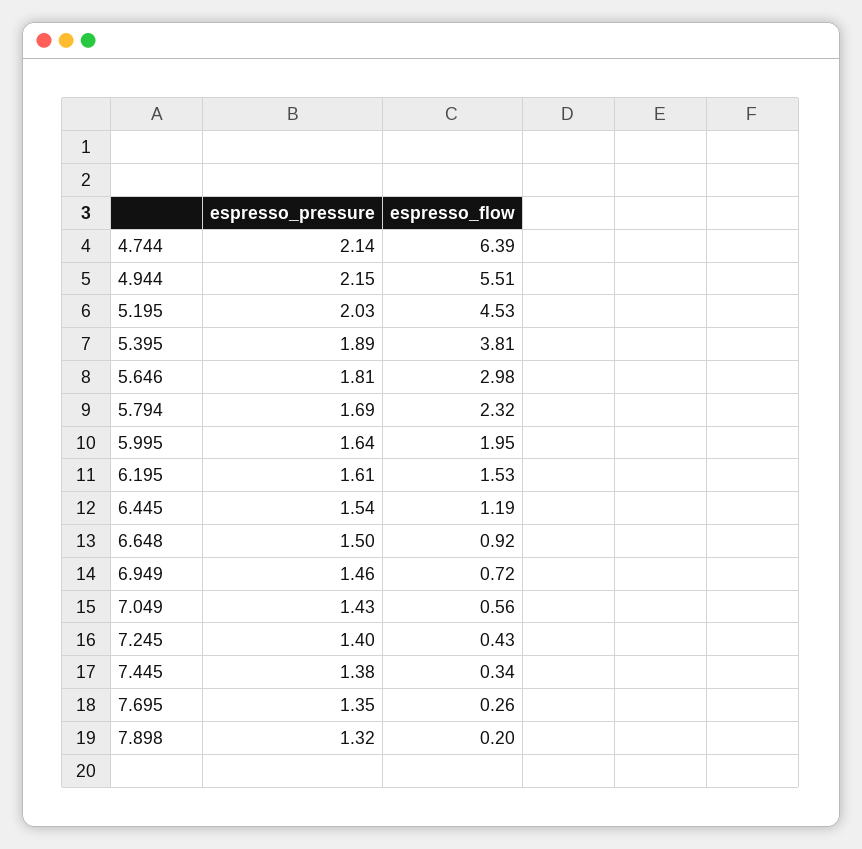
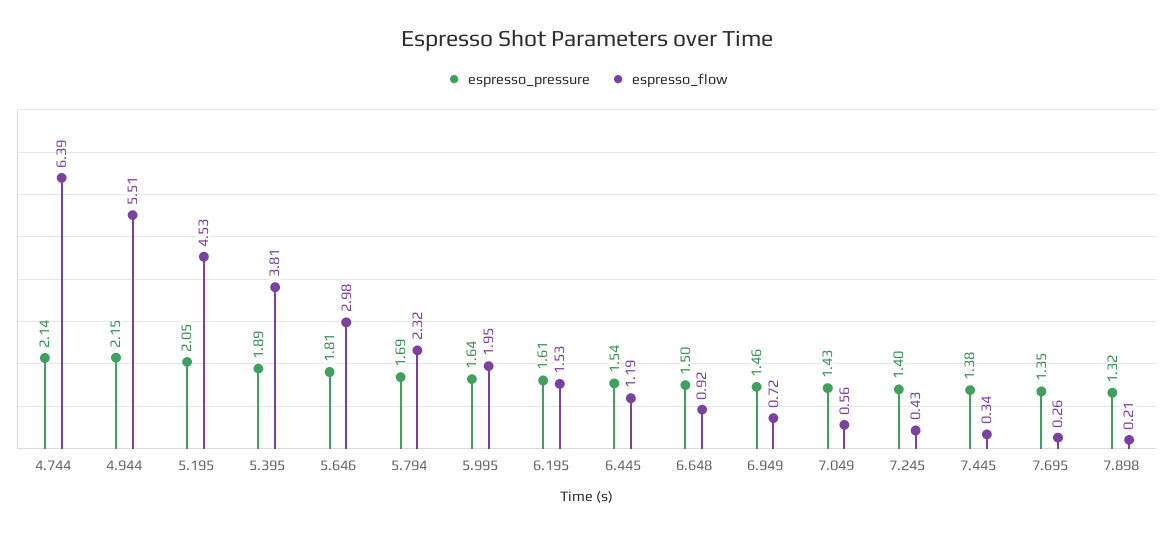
  {
    "espresso_pressure": {
      "4.744": 2.14,
      "4.944": 2.15,
-     "5.195": 2.03,
+     "5.195": 2.05,
      "5.395": 1.89,
      "5.646": 1.81,
      "5.794": 1.69,
      "5.995": 1.64,
      "6.195": 1.61,
      "6.445": 1.54,
      "6.648": 1.5,
      "6.949": 1.46,
      "7.049": 1.43,
      "7.245": 1.4,
      "7.445": 1.38,
      "7.695": 1.35,
      "7.898": 1.32
    },
    "espresso_flow": {
      "4.744": 6.39,
      "4.944": 5.51,
      "5.195": 4.53,
      "5.395": 3.81,
      "5.646": 2.98,
      "5.794": 2.32,
      "5.995": 1.95,
      "6.195": 1.53,
      "6.445": 1.19,
      "6.648": 0.92,
      "6.949": 0.72,
      "7.049": 0.56,
      "7.245": 0.43,
      "7.445": 0.34,
      "7.695": 0.26,
-     "7.898": 0.2
+     "7.898": 0.21
    }
  }

